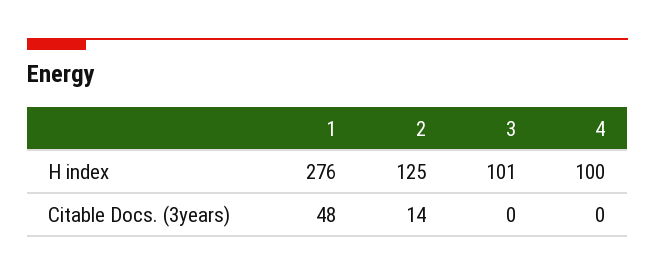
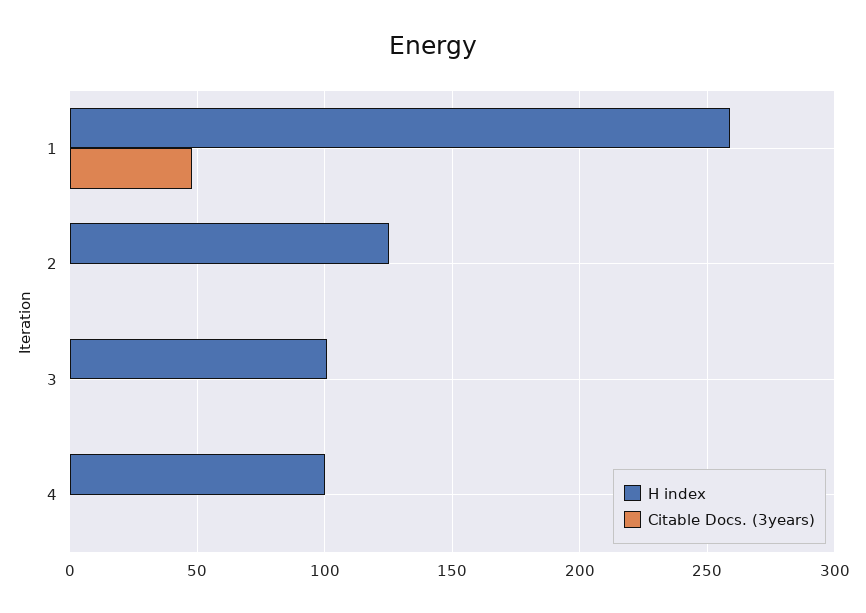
  {
    "H index": {
-     "1": 276,
+     "1": 260,
      "2": 125,
      "3": 101,
      "4": 100
    },
    "Citable Docs. (3years)": {
      "1": 48,
-     "2": 14,
+     "2": 0,
      "3": 0,
      "4": 0
    }
  }

